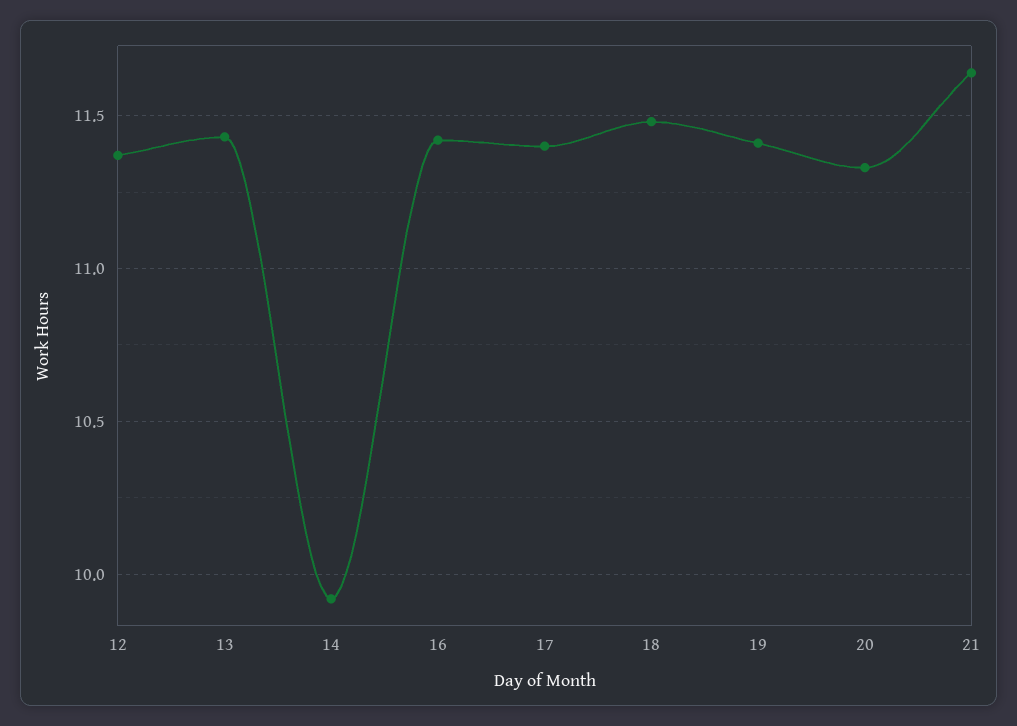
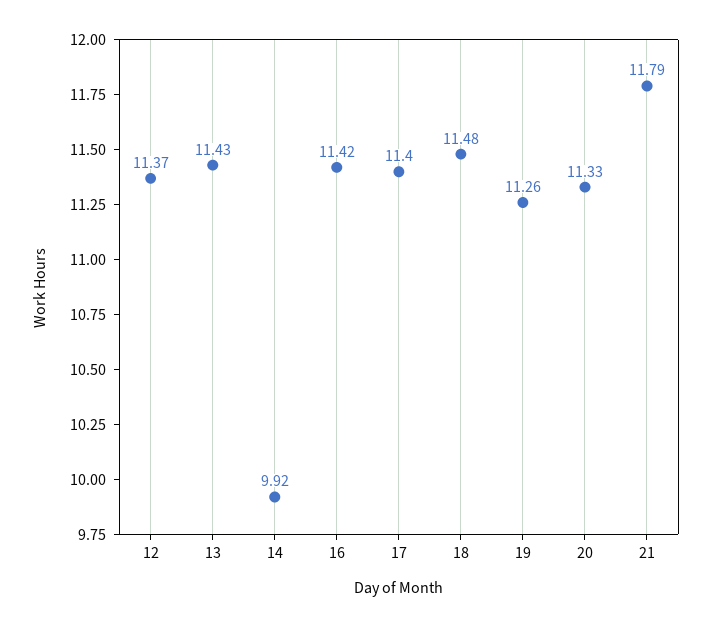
  {
    "12": 11.37,
    "13": 11.43,
    "14": 9.92,
    "16": 11.42,
    "17": 11.4,
    "18": 11.48,
-   "19": 11.4,
+   "19": 11.26,
    "20": 11.33,
-   "21": 11.65
+   "21": 11.79
  }

